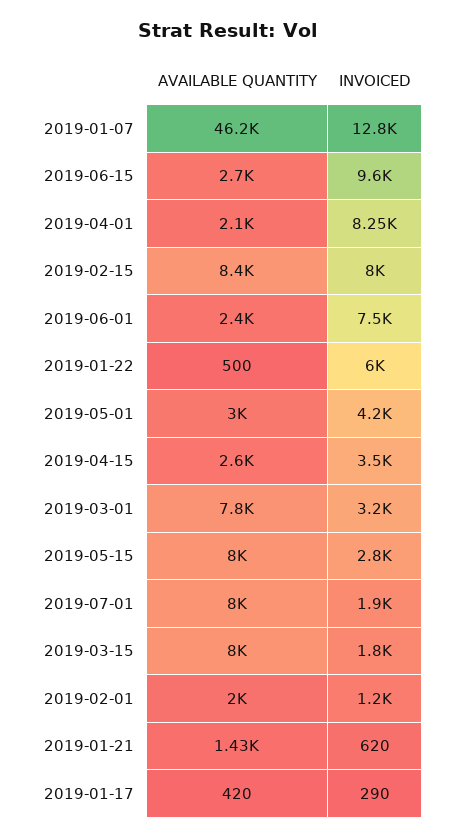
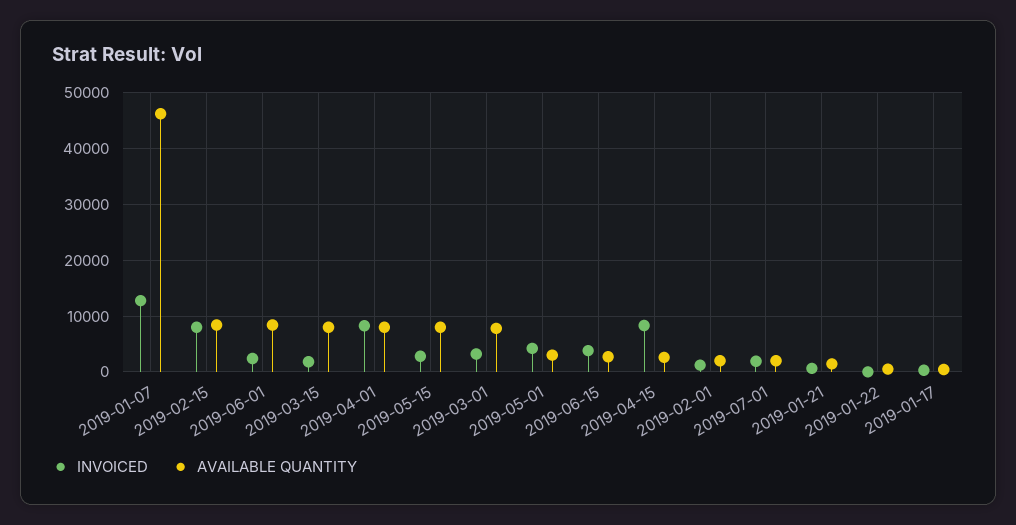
  {
    "AVAILABLE QUANTITY": {
      "2019-01-07": 46200,
      "2019-06-15": 2700,
-     "2019-04-01": 2100,
+     "2019-04-01": 8000,
      "2019-02-15": 8400,
-     "2019-06-01": 2400,
+     "2019-06-01": 8000,
      "2019-01-22": 500,
      "2019-05-01": 3000,
      "2019-04-15": 2600,
      "2019-03-01": 7800,
      "2019-05-15": 8000,
-     "2019-07-01": 8000,
+     "2019-07-01": 2000,
      "2019-03-15": 8000,
      "2019-02-01": 2000,
      "2019-01-21": 1430,
      "2019-01-17": 420
    },
    "INVOICED": {
      "2019-01-07": 12800,
-     "2019-06-15": 9600,
+     "2019-06-15": 4000,
      "2019-04-01": 8250,
      "2019-02-15": 8000,
-     "2019-06-01": 7500,
+     "2019-06-01": 2000,
-     "2019-01-22": 6000,
+     "2019-01-22": 0,
      "2019-05-01": 4200,
-     "2019-04-15": 3500,
+     "2019-04-15": 8000,
      "2019-03-01": 3200,
      "2019-05-15": 2800,
      "2019-07-01": 1900,
      "2019-03-15": 1800,
      "2019-02-01": 1200,
      "2019-01-21": 620,
      "2019-01-17": 290
    }
  }

